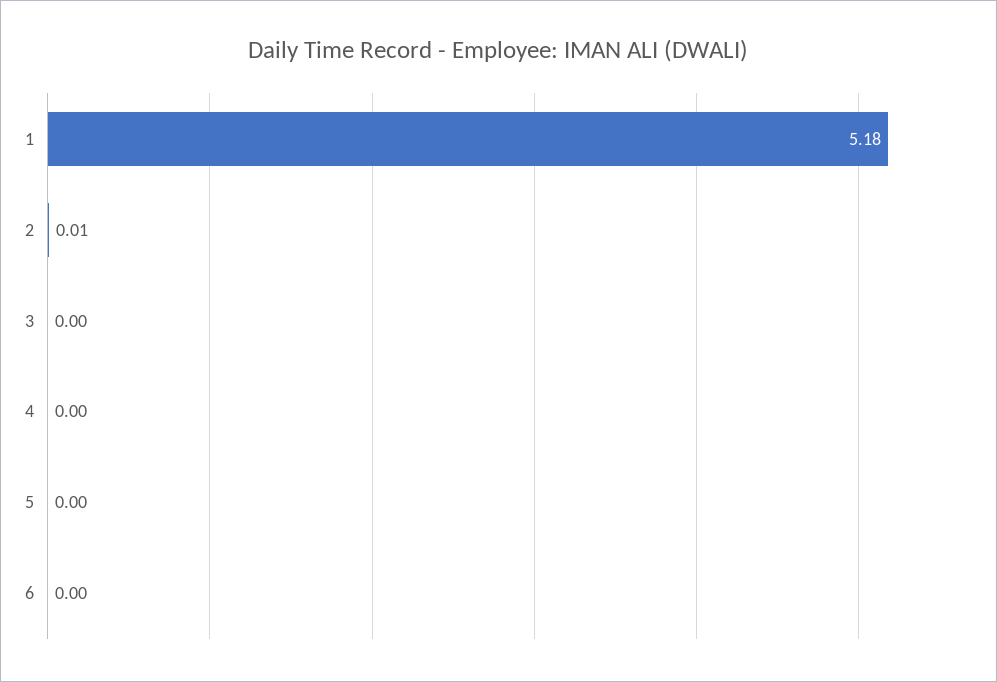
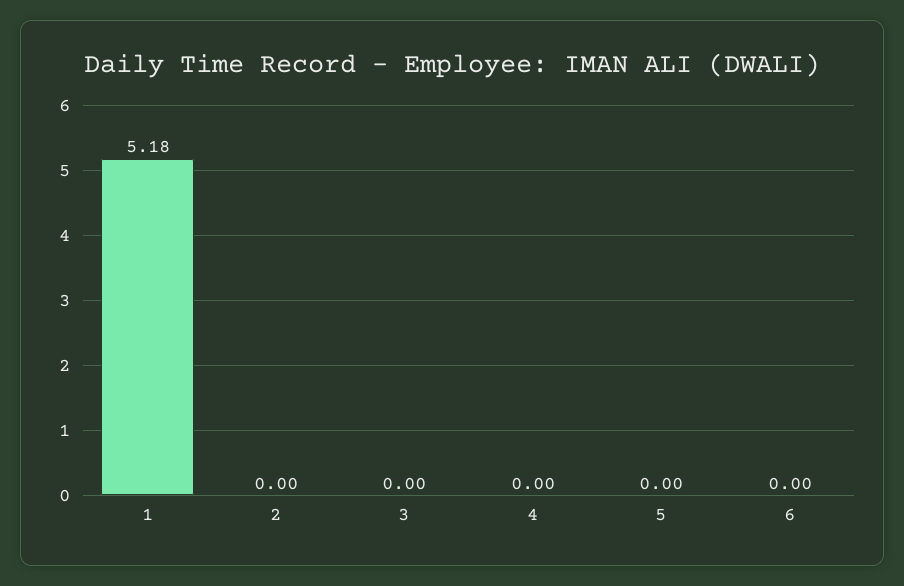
  {
    "1": 5.18,
-   "2": 0.01,
+   "2": 0,
    "3": 0,
    "4": 0,
    "5": 0,
    "6": 0
  }

